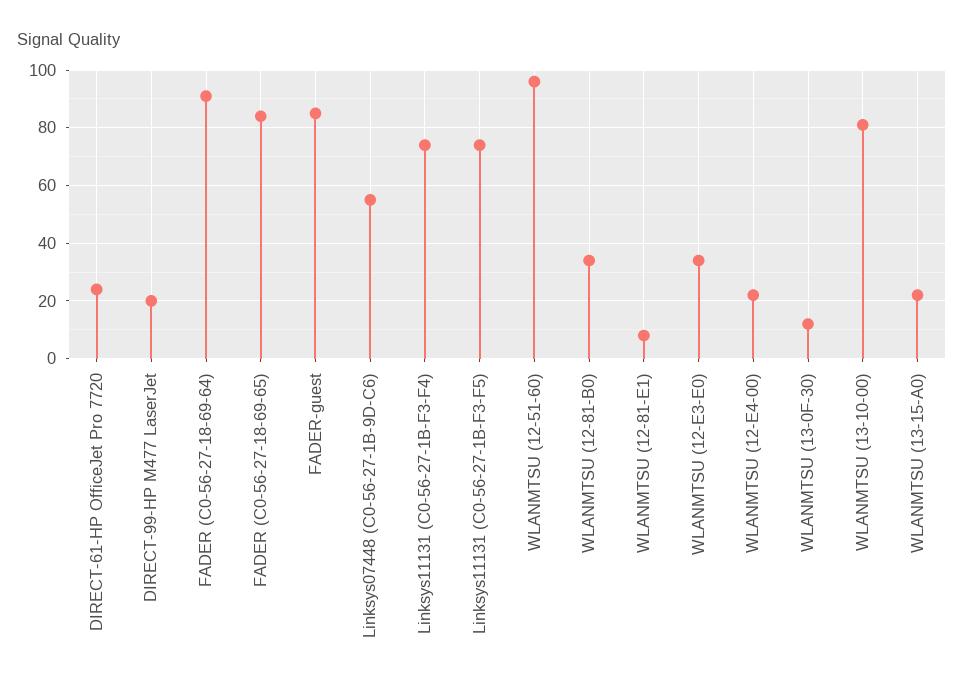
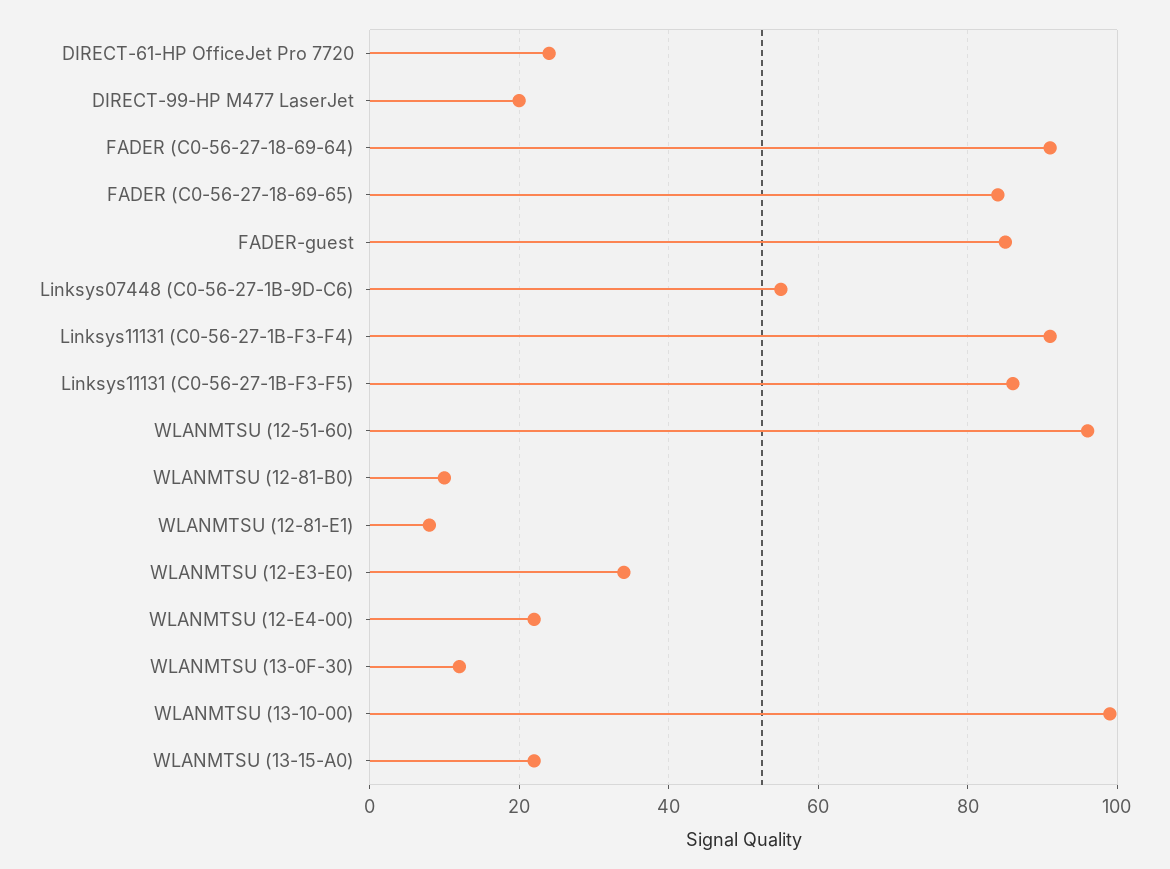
  {
    "DIRECT-61-HP OfficeJet Pro 7720": 25,
    "DIRECT-99-HP M477 LaserJet": 20,
    "FADER (C0-56-27-18-69-64)": 90,
    "FADER (C0-56-27-18-69-65)": 85,
    "FADER-guest": 85,
    "Linksys07448 (C0-56-27-1B-9D-C6)": 55,
-   "Linksys11131 (C0-56-27-1B-F3-F4)": 75,
+   "Linksys11131 (C0-56-27-1B-F3-F4)": 90,
-   "Linksys11131 (C0-56-27-1B-F3-F5)": 75,
+   "Linksys11131 (C0-56-27-1B-F3-F5)": 85,
    "WLANMTSU (12-51-60)": 95,
-   "WLANMTSU (12-81-B0)": 35,
+   "WLANMTSU (12-81-B0)": 10,
    "WLANMTSU (12-81-E1)": 10,
    "WLANMTSU (12-E3-E0)": 35,
    "WLANMTSU (12-E4-00)": 20,
    "WLANMTSU (13-0F-30)": 10,
-   "WLANMTSU (13-10-00)": 80,
+   "WLANMTSU (13-10-00)": 100,
    "WLANMTSU (13-15-A0)": 20
  }

